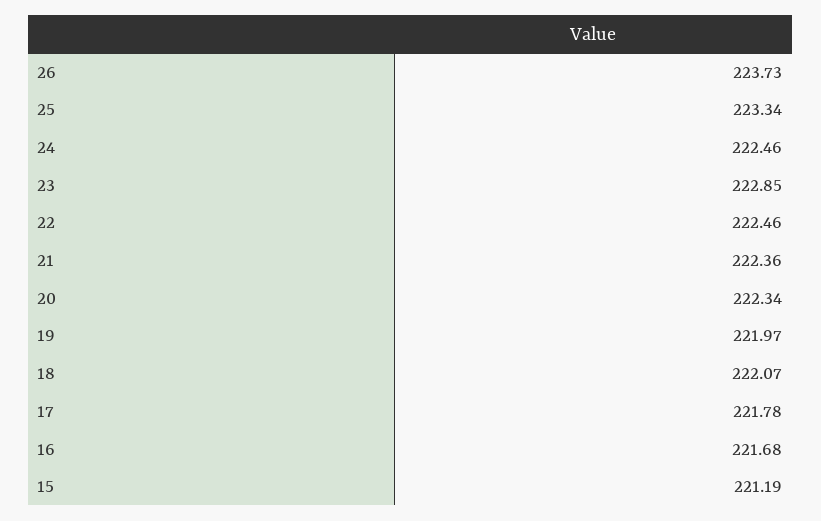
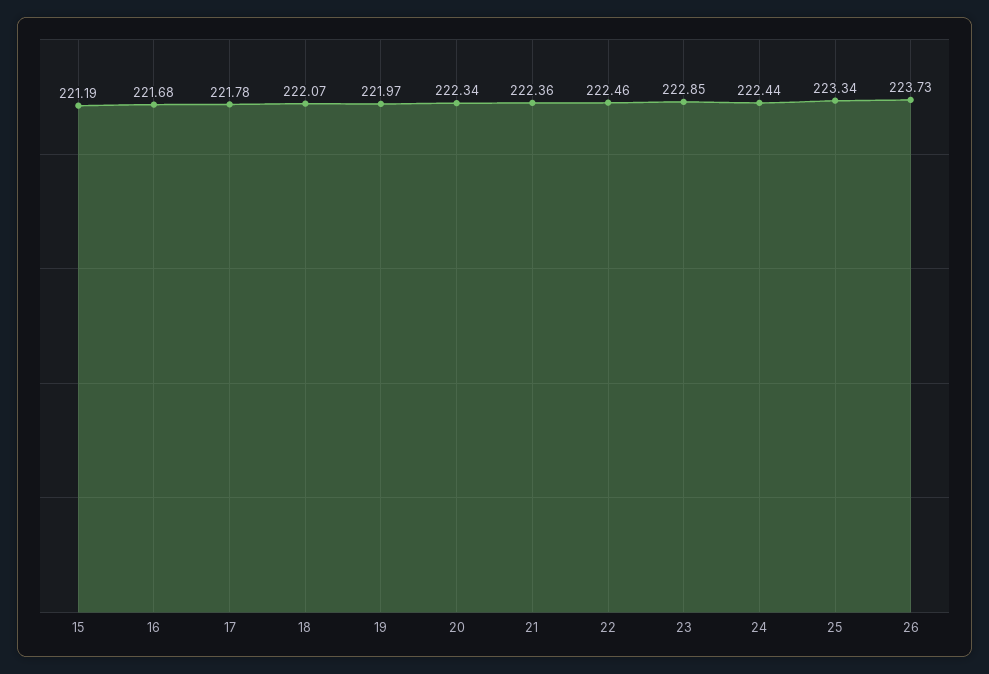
  {
    "26": 223.73,
    "25": 223.34,
-   "24": 222.46,
+   "24": 222.44,
    "23": 222.85,
    "22": 222.46,
    "21": 222.36,
    "20": 222.34,
    "19": 221.97,
    "18": 222.07,
    "17": 221.78,
    "16": 221.68,
    "15": 221.19
  }

